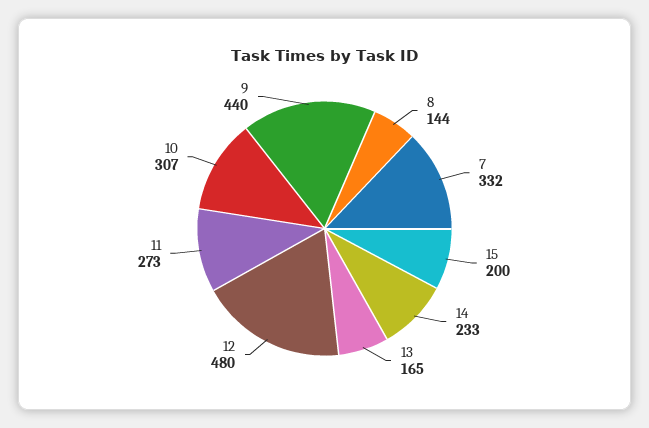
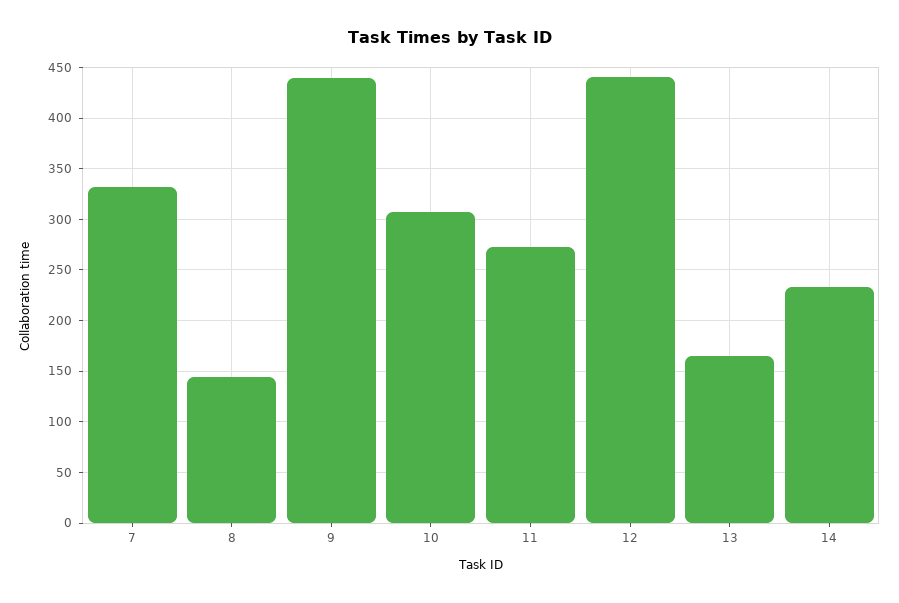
  {
    "8": 144,
    "7": 332,
-   "15": 200,
    "14": 233,
    "13": 165,
-   "12": 480,
+   "12": 440,
    "11": 273,
    "10": 307,
    "9": 440
  }

